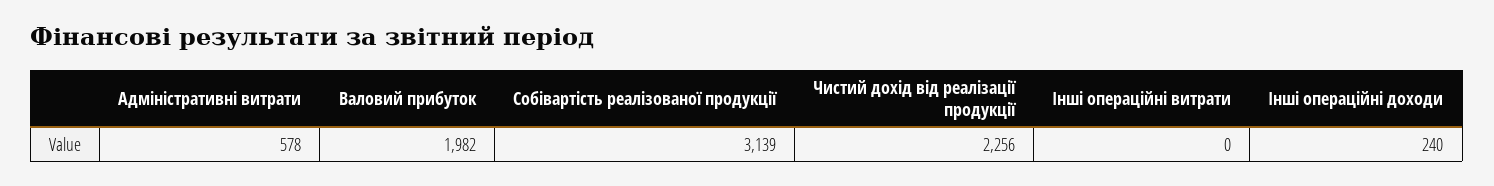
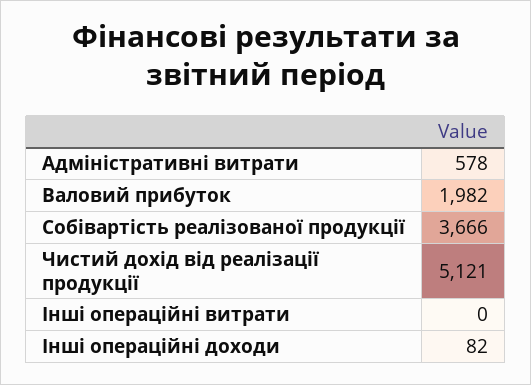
  {
    "Адміністративні витрати": 578,
    "Валовий прибуток": 1982,
-   "Собівартість реалізованої продукції": 3139,
+   "Собівартість реалізованої продукції": 3666,
-   "Чистий дохід від реалізації продукції": 2256,
+   "Чистий дохід від реалізації продукції": 5121,
    "Інші операційні витрати": 0,
-   "Інші операційні доходи": 240
+   "Інші операційні доходи": 82
  }

